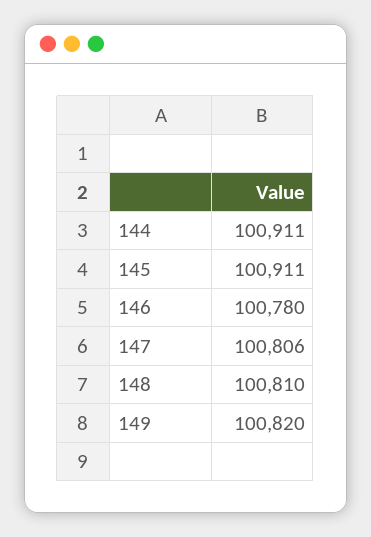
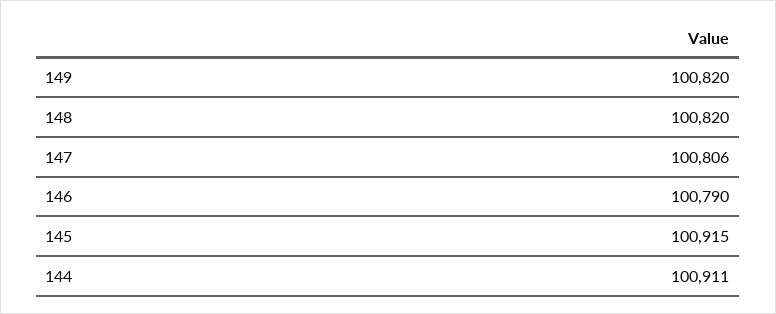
  {
    "144": 100911,
-   "145": 100911,
+   "145": 100915,
-   "146": 100780,
+   "146": 100790,
    "147": 100806,
-   "148": 100810,
+   "148": 100820,
    "149": 100820
  }

